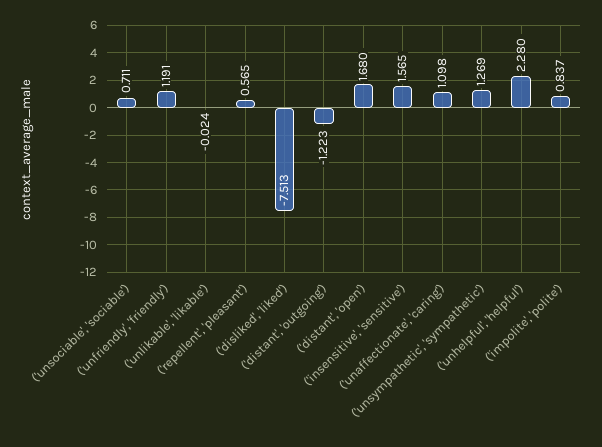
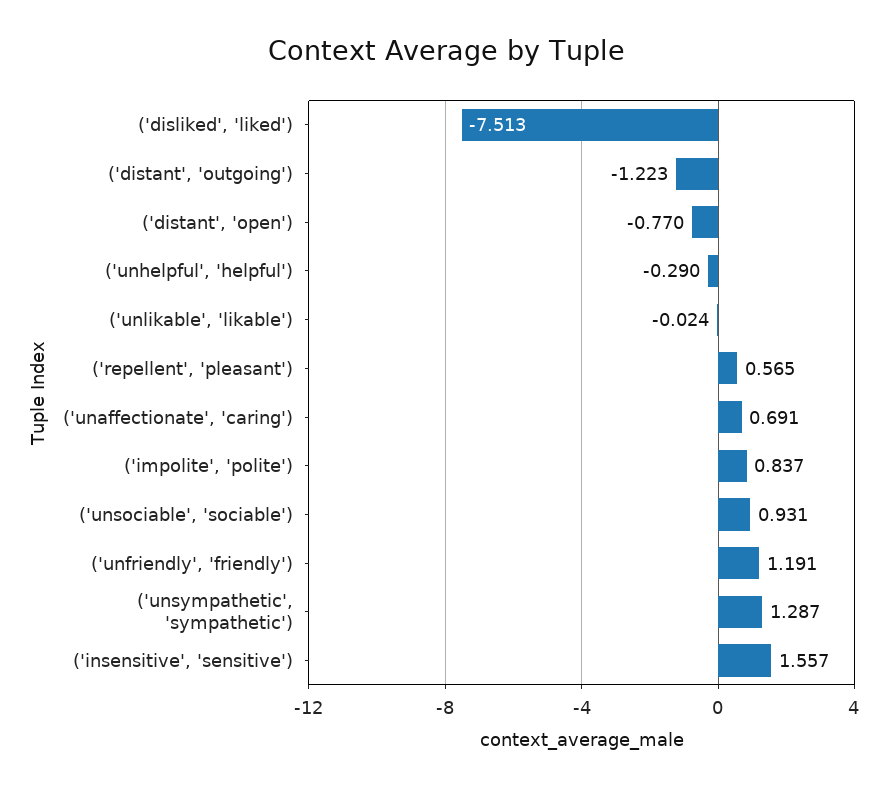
  {
-   "('unsociable', 'sociable')": 0.711,
+   "('unsociable', 'sociable')": 0.931,
    "('unfriendly', 'friendly')": 1.191,
    "('unlikable', 'likable')": -0.024,
    "('repellent', 'pleasant')": 0.565,
    "('disliked', 'liked')": -7.513,
    "('distant', 'outgoing')": -1.223,
-   "('distant', 'open')": 1.68,
+   "('distant', 'open')": -0.77,
-   "('insensitive', 'sensitive')": 1.565,
+   "('insensitive', 'sensitive')": 1.557,
-   "('unaffectionate', 'caring')": 1.098,
+   "('unaffectionate', 'caring')": 0.691,
-   "('unsympathetic', 'sympathetic')": 1.269,
+   "('unsympathetic', 'sympathetic')": 1.287,
-   "('unhelpful', 'helpful')": 2.28,
+   "('unhelpful', 'helpful')": -0.29,
    "('impolite', 'polite')": 0.837
  }

